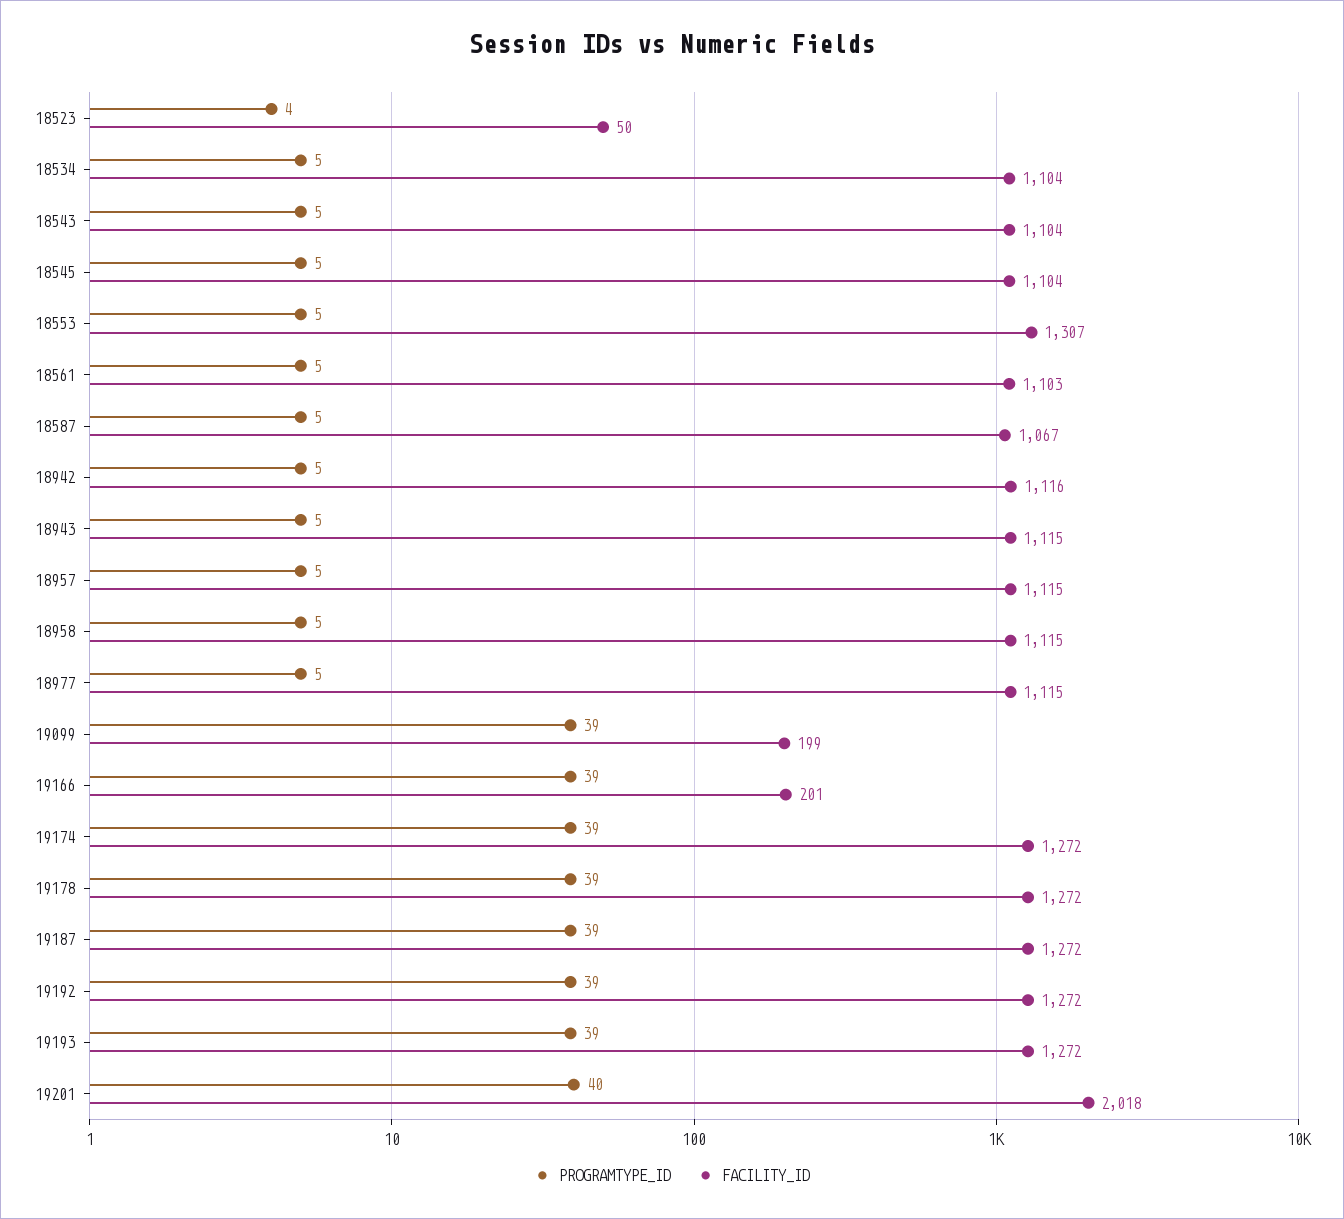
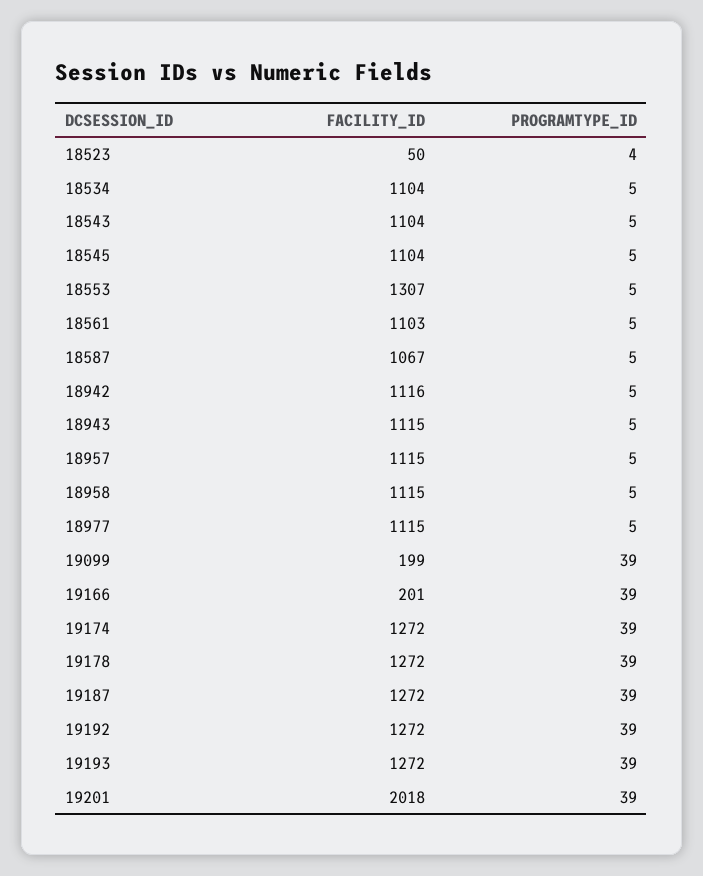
  {
    "PROGRAMTYPE_ID": {
      "18523": 4,
      "18534": 5,
      "18543": 5,
      "18545": 5,
      "18553": 5,
      "18561": 5,
      "18587": 5,
      "18942": 5,
      "18943": 5,
      "18957": 5,
      "18958": 5,
      "18977": 5,
      "19099": 39,
      "19166": 39,
      "19174": 39,
      "19178": 39,
      "19187": 39,
      "19192": 39,
      "19193": 39,
-     "19201": 40
+     "19201": 39
    },
    "FACILITY_ID": {
      "18523": 50,
      "18534": 1104,
      "18543": 1104,
      "18545": 1104,
      "18553": 1307,
      "18561": 1103,
      "18587": 1067,
      "18942": 1116,
      "18943": 1115,
      "18957": 1115,
      "18958": 1115,
      "18977": 1115,
      "19099": 199,
      "19166": 201,
      "19174": 1272,
      "19178": 1272,
      "19187": 1272,
      "19192": 1272,
      "19193": 1272,
      "19201": 2018
    }
  }

